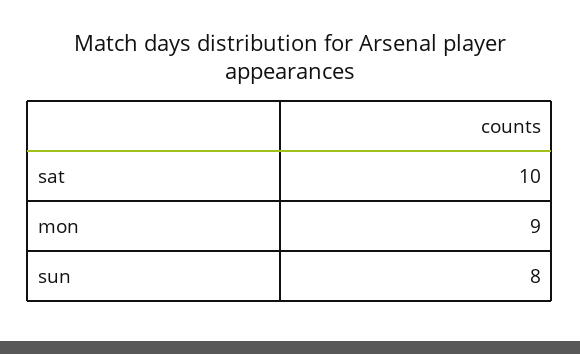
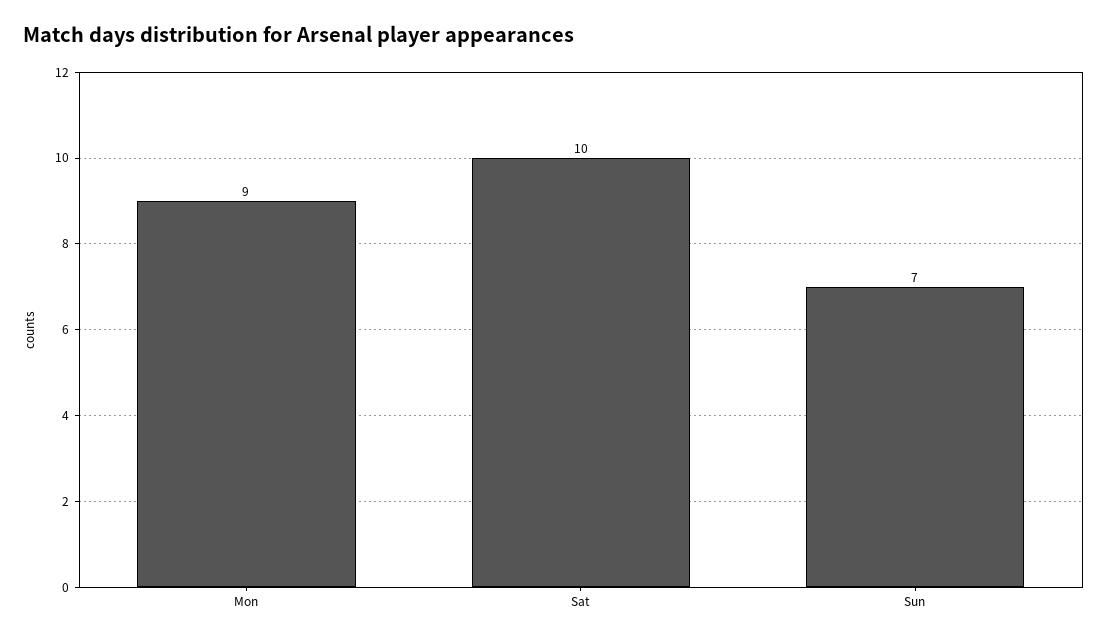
  {
    "sat": 10,
    "mon": 9,
-   "sun": 8
+   "sun": 7
  }

